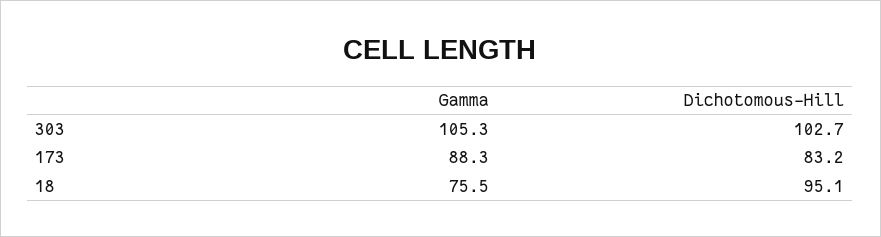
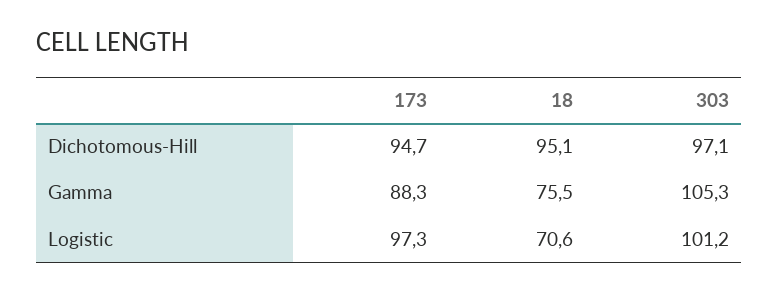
  {
    "Gamma": {
      "303": 105.3,
      "173": 88.3,
      "18": 75.5
    },
    "Dichotomous-Hill": {
-     "303": 102.7,
+     "303": 97.1,
-     "173": 83.2,
+     "173": 94.7,
      "18": 95.1
-   }
+   },
+   "Logistic": {
+     "173": 97.3,
+     "18": 70.6,
+     "303": 101.2
+   }
  }

